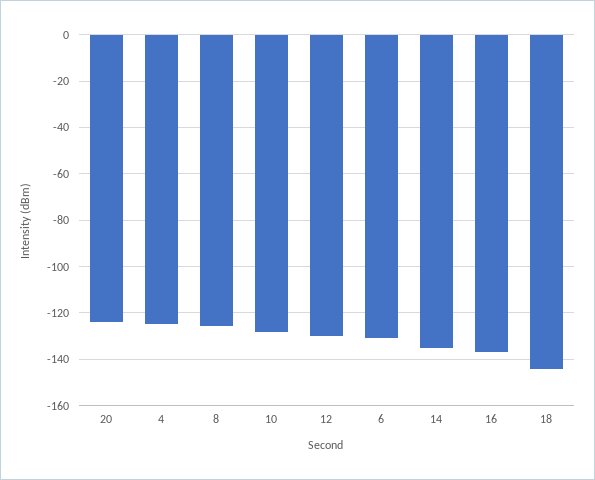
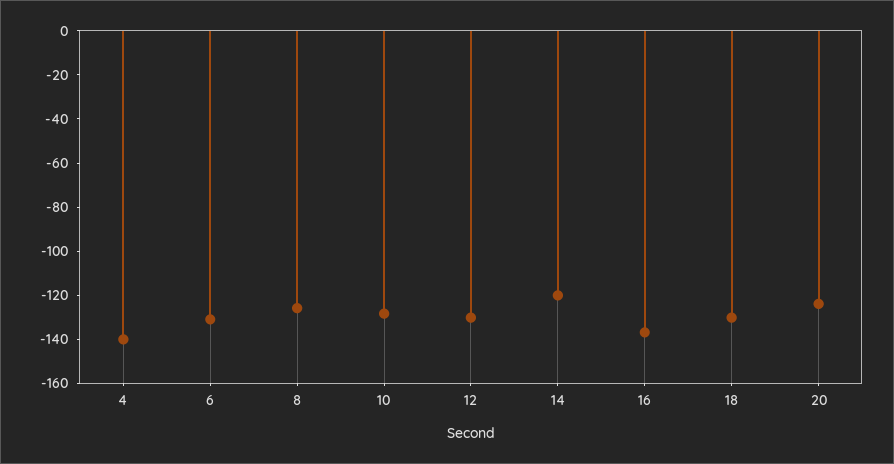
  {
    "20": -125,
-   "4": -125,
+   "4": -140,
    "8": -125,
    "10": -130,
    "12": -130,
    "6": -130,
-   "14": -135,
+   "14": -120,
    "16": -135,
-   "18": -145
+   "18": -130
  }

